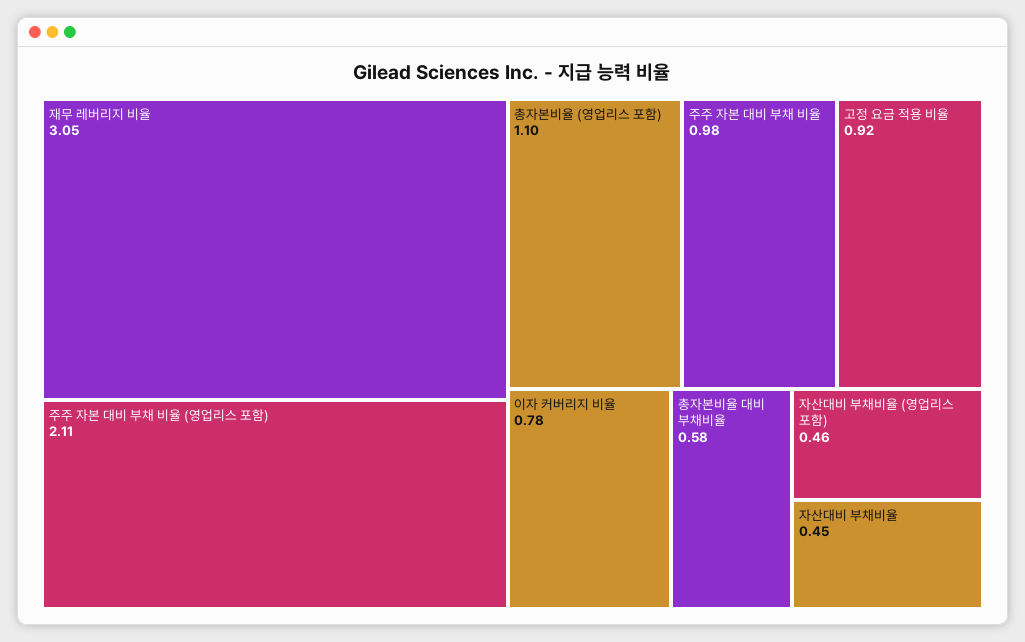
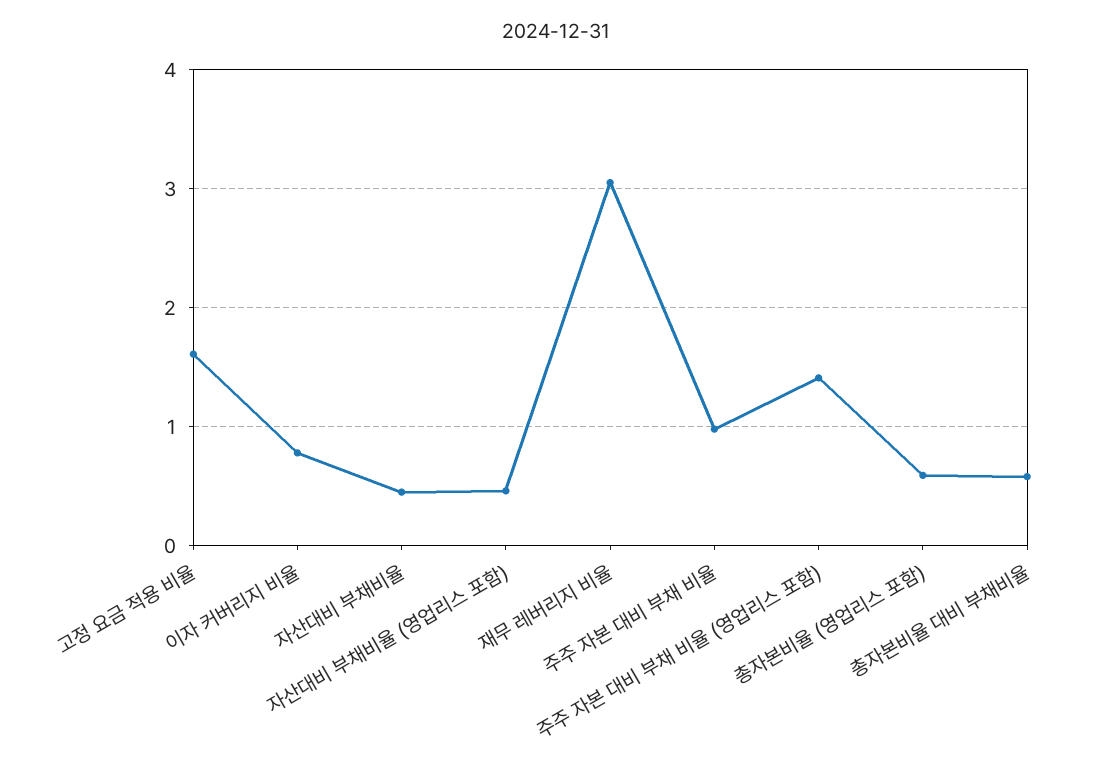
  {
    "재무 레버리지 비율": 3.05,
-   "주주 자본 대비 부채 비율 (영업리스 포함)": 2.11,
+   "주주 자본 대비 부채 비율 (영업리스 포함)": 1.4,
-   "총자본비율 (영업리스 포함)": 1.1,
+   "총자본비율 (영업리스 포함)": 0.6,
    "주주 자본 대비 부채 비율": 0.98,
-   "고정 요금 적용 비율": 0.92,
+   "고정 요금 적용 비율": 1.6,
    "이자 커버리지 비율": 0.78,
    "총자본비율 대비 부채비율": 0.58,
    "자산대비 부채비율 (영업리스 포함)": 0.46,
    "자산대비 부채비율": 0.45
  }

